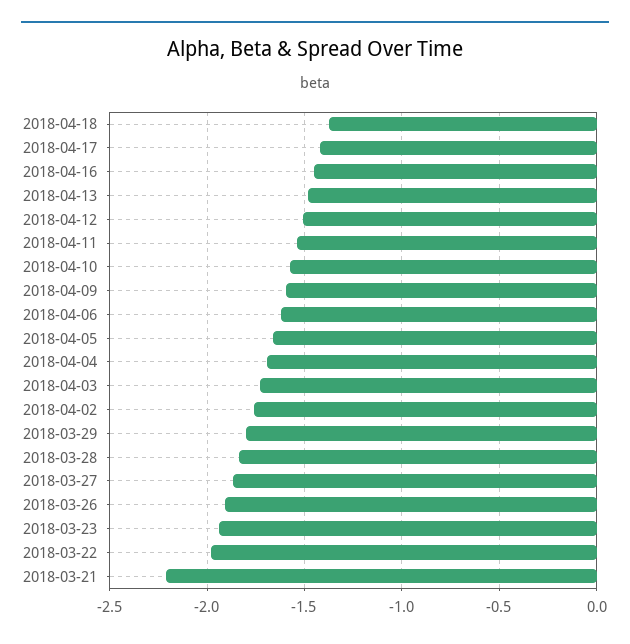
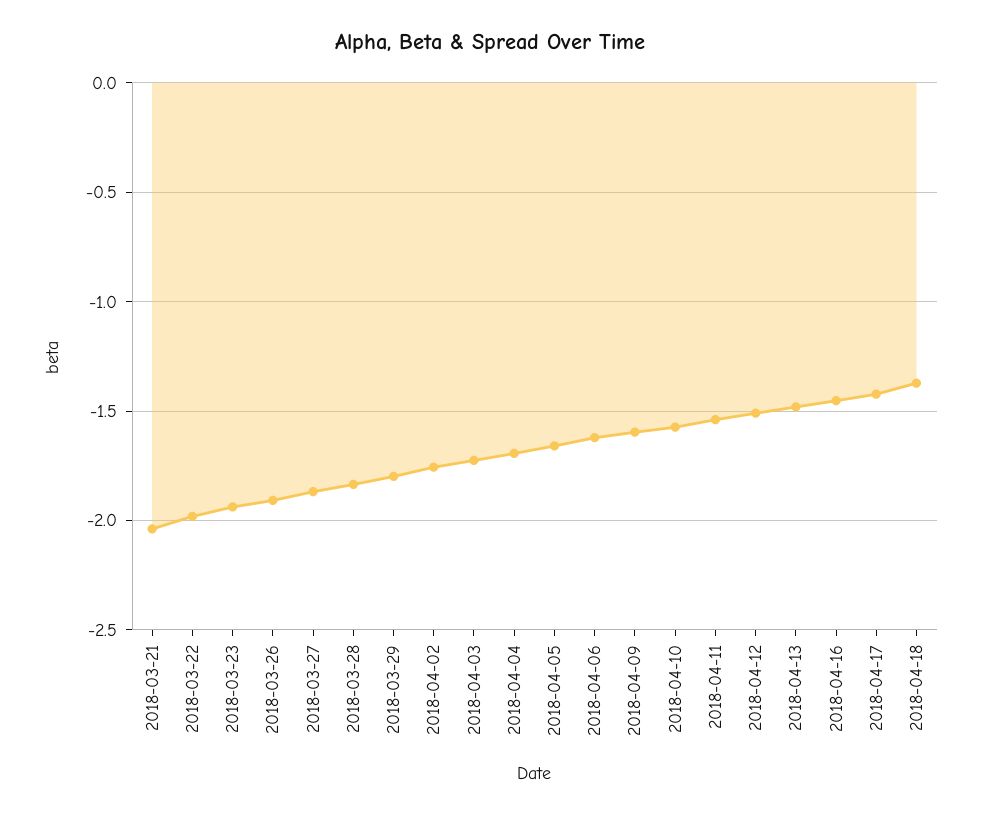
  {
    "2018-04-18": -1.35,
    "2018-04-17": -1.4,
    "2018-04-16": -1.45,
    "2018-04-13": -1.5,
    "2018-04-12": -1.5,
    "2018-04-11": -1.55,
    "2018-04-10": -1.55,
    "2018-04-09": -1.6,
    "2018-04-06": -1.6,
    "2018-04-05": -1.65,
    "2018-04-04": -1.7,
    "2018-04-03": -1.75,
    "2018-04-02": -1.75,
    "2018-03-29": -1.8,
    "2018-03-28": -1.85,
    "2018-03-27": -1.85,
    "2018-03-26": -1.9,
    "2018-03-23": -1.95,
    "2018-03-22": -2,
-   "2018-03-21": -2.2
+   "2018-03-21": -2.05
  }

